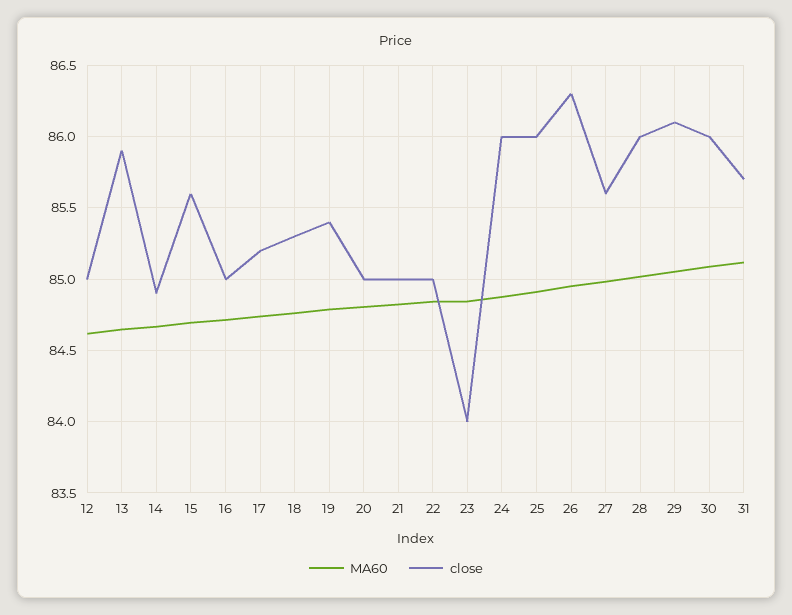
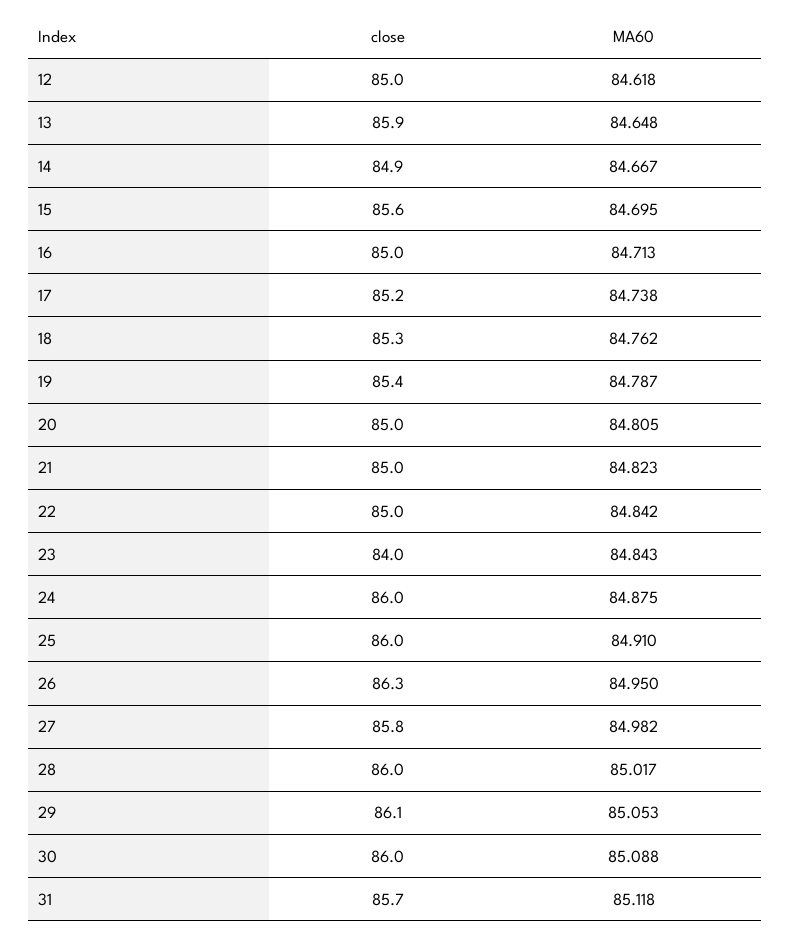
  {
    "MA60": {
      "12": 84.618,
      "13": 84.648,
      "14": 84.667,
      "15": 84.695,
      "16": 84.713,
      "17": 84.738,
      "18": 84.762,
      "19": 84.787,
      "20": 84.805,
      "21": 84.823,
      "22": 84.842,
      "23": 84.843,
      "24": 84.875,
      "25": 84.91,
      "26": 84.95,
      "27": 84.982,
      "28": 85.017,
      "29": 85.053,
      "30": 85.088,
      "31": 85.118
    },
    "close": {
      "12": 85,
      "13": 85.9,
      "14": 84.9,
      "15": 85.6,
      "16": 85,
      "17": 85.2,
      "18": 85.3,
      "19": 85.4,
      "20": 85,
      "21": 85,
      "22": 85,
      "23": 84,
      "24": 86,
      "25": 86,
      "26": 86.3,
-     "27": 85.6,
+     "27": 85.8,
      "28": 86,
      "29": 86.1,
      "30": 86,
      "31": 85.7
    }
  }

